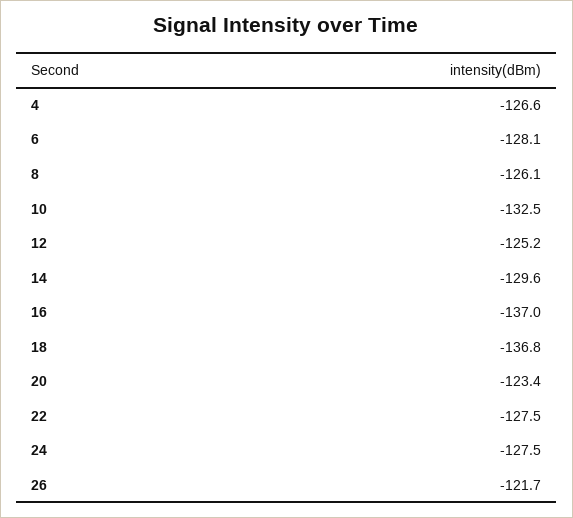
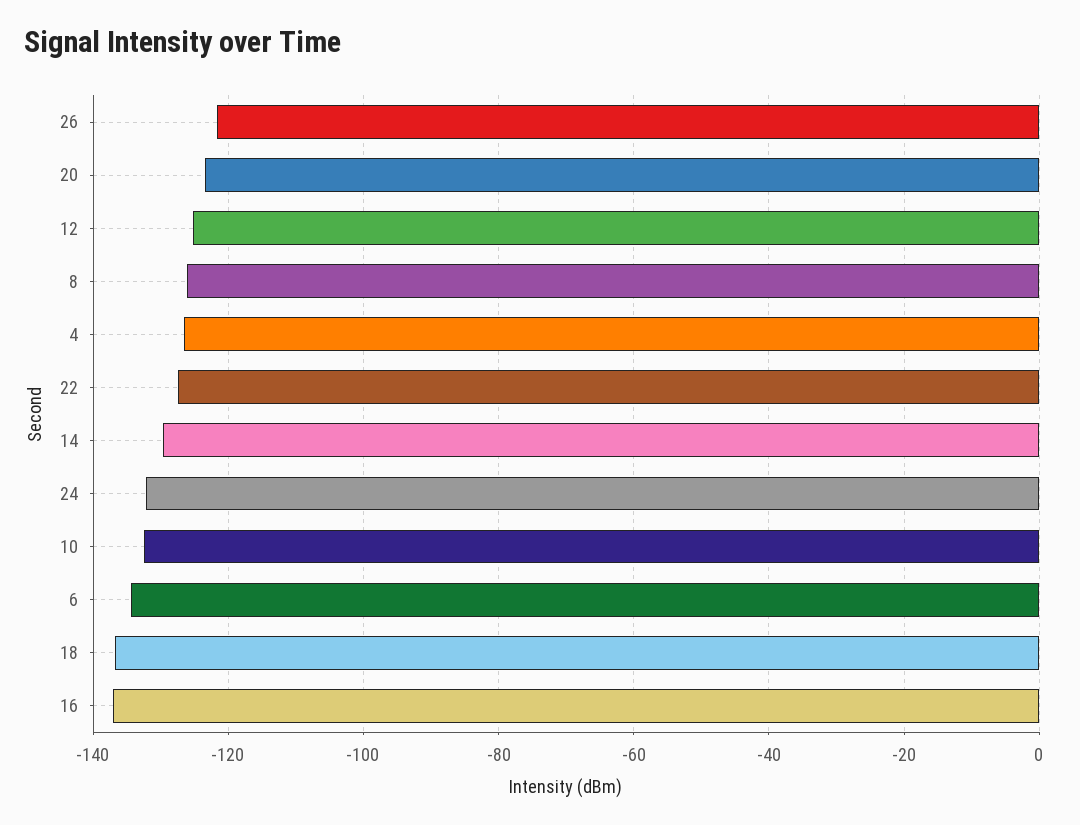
  {
    "4": -126.6,
-   "6": -128.1,
+   "6": -134,
    "8": -126.1,
    "10": -132.5,
    "12": -125.2,
    "14": -129.6,
    "16": -137,
    "18": -136.8,
    "20": -123.4,
    "22": -127.5,
-   "24": -127.5,
+   "24": -132,
    "26": -121.7
  }

